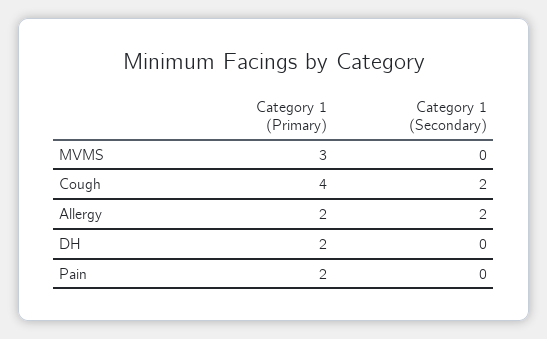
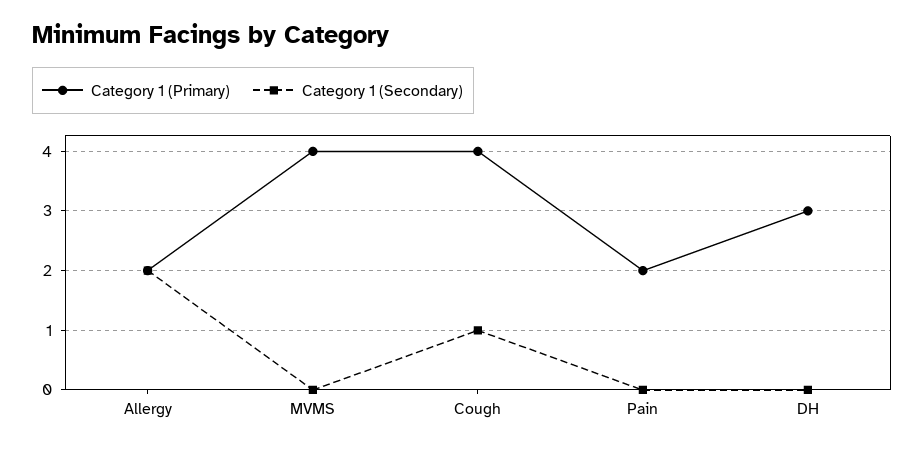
  {
    "Category 1 (Primary)": {
-     "MVMS": 3,
+     "MVMS": 4,
      "Cough": 4,
      "Allergy": 2,
-     "DH": 2,
+     "DH": 3,
      "Pain": 2
    },
    "Category 1 (Secondary)": {
      "MVMS": 0,
-     "Cough": 2,
+     "Cough": 1,
      "Allergy": 2,
      "DH": 0,
      "Pain": 0
    }
  }

